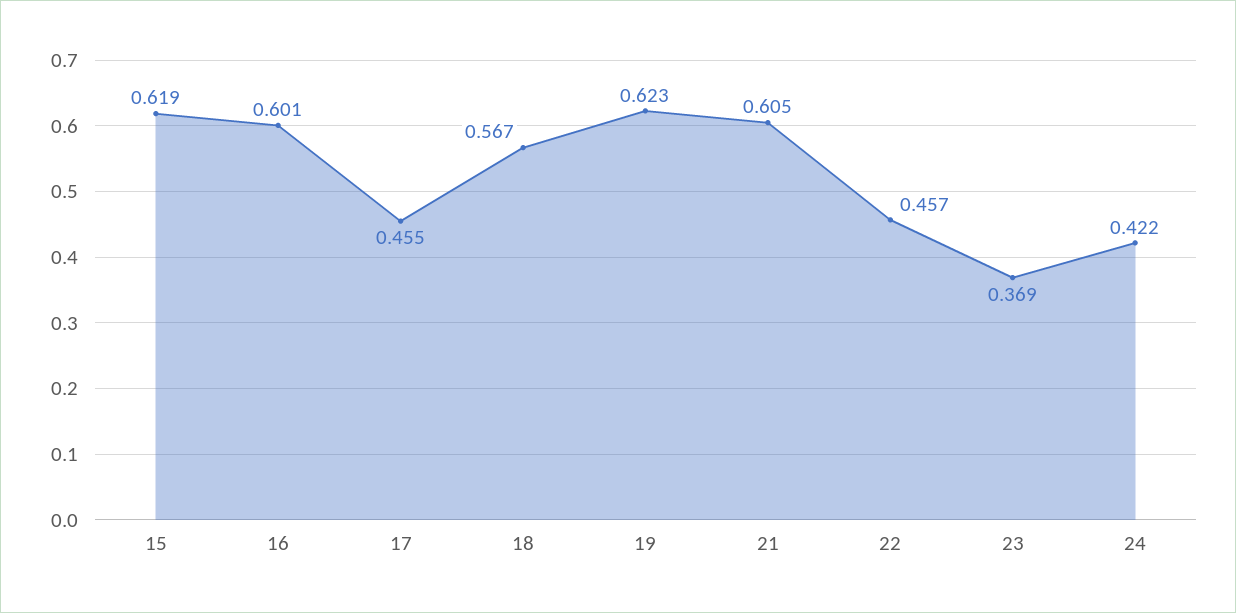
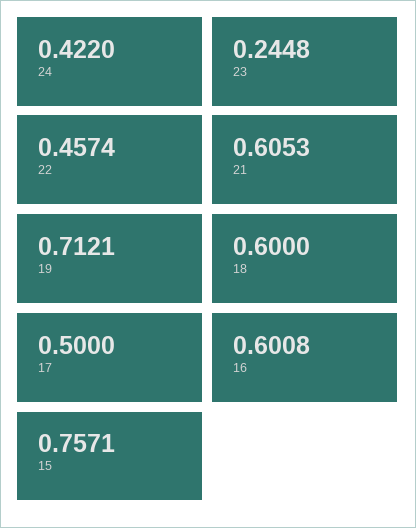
  {
-   "15": 0.619,
+   "15": 0.7571,
    "16": 0.6008,
-   "17": 0.455,
+   "17": 0.5,
-   "18": 0.567,
+   "18": 0.6,
-   "19": 0.623,
+   "19": 0.7121,
    "21": 0.6053,
    "22": 0.4574,
-   "23": 0.369,
+   "23": 0.2448,
    "24": 0.422
  }

